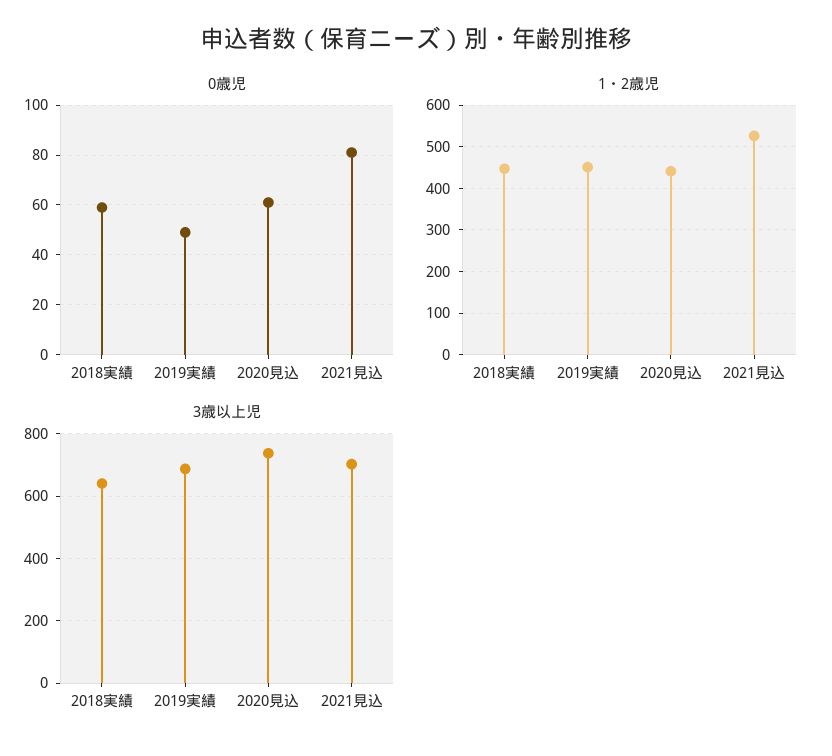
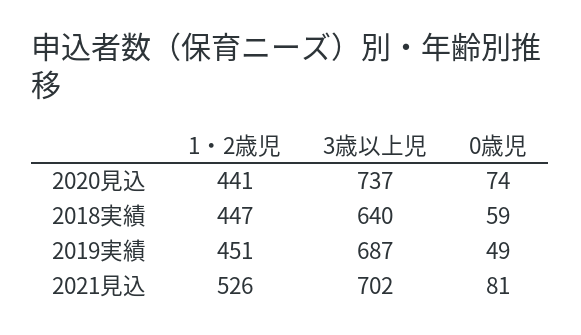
  {
    "0歳児": {
      "2018実績": 59,
      "2019実績": 49,
-     "2020見込": 60,
+     "2020見込": 74,
      "2021見込": 81
    },
    "1・2歳児": {
      "2018実績": 447,
      "2019実績": 451,
      "2020見込": 441,
      "2021見込": 526
    },
    "3歳以上児": {
      "2018実績": 640,
      "2019実績": 687,
      "2020見込": 737,
      "2021見込": 702
    }
  }

